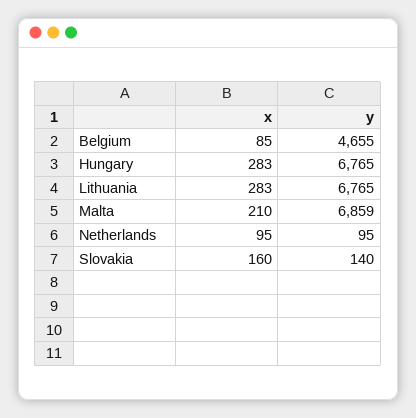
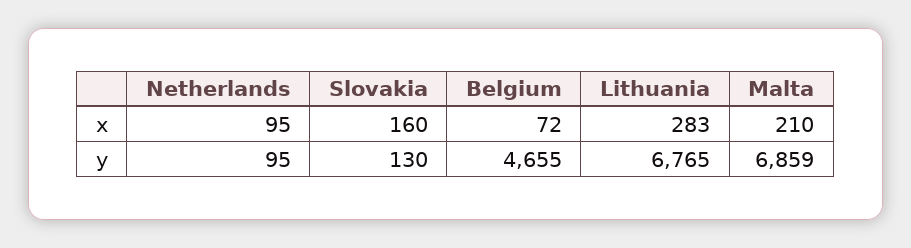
  {
    "x": {
-     "Belgium": 85,
+     "Belgium": 72,
-     "Hungary": 283,
      "Lithuania": 283,
      "Malta": 210,
      "Netherlands": 95,
      "Slovakia": 160
    },
    "y": {
      "Belgium": 4655,
-     "Hungary": 6765,
      "Lithuania": 6765,
      "Malta": 6859,
      "Netherlands": 95,
-     "Slovakia": 140
+     "Slovakia": 130
    }
  }

